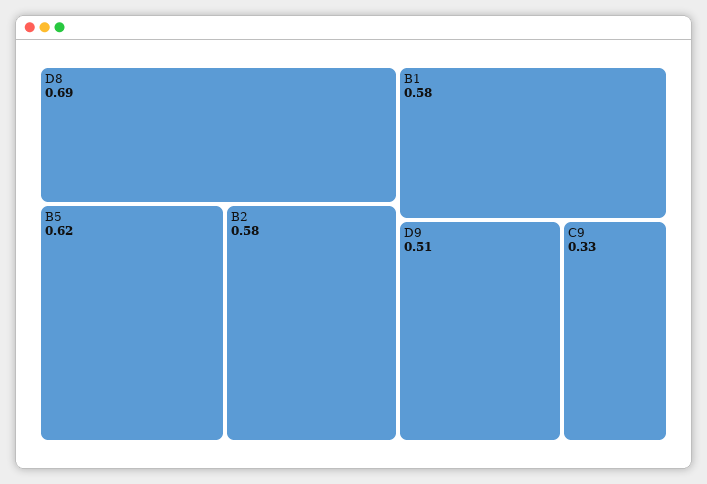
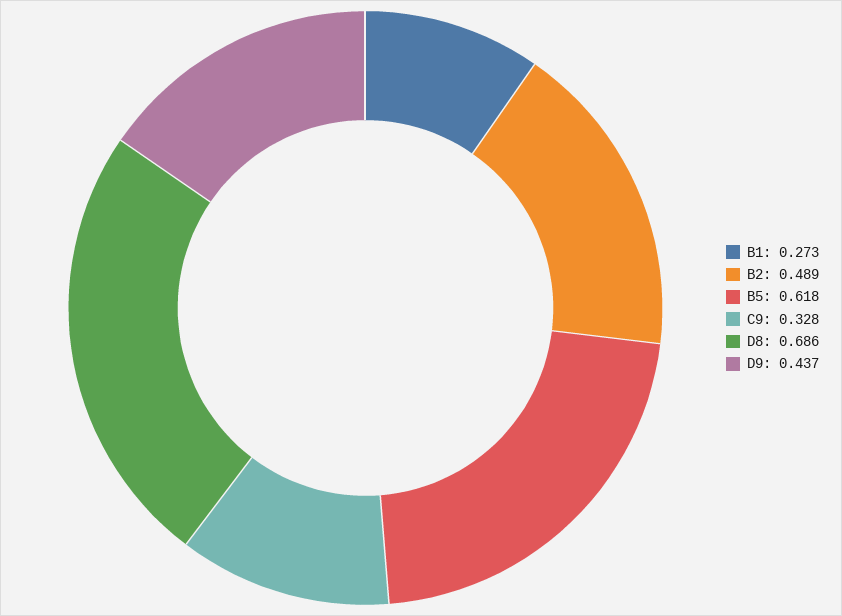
  {
    "D8": 0.686,
    "B5": 0.618,
-   "B2": 0.58,
+   "B2": 0.489,
-   "B1": 0.58,
+   "B1": 0.273,
-   "D9": 0.51,
+   "D9": 0.437,
    "C9": 0.328
  }

